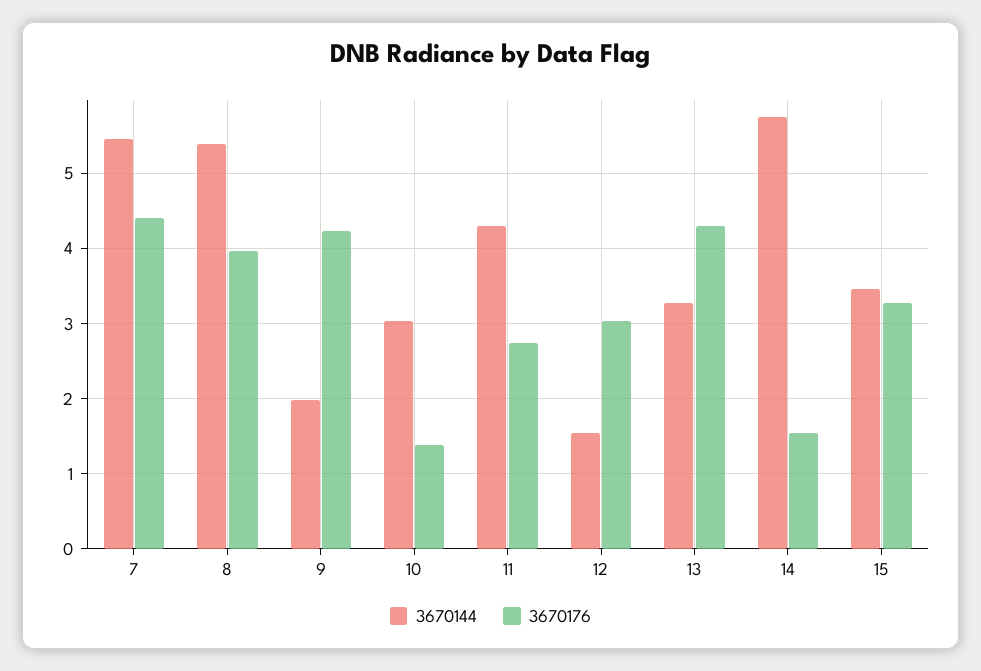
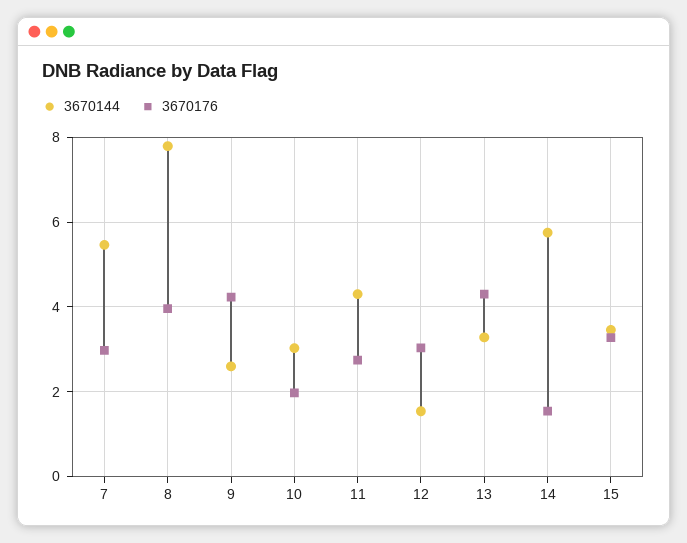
  {
    "3670144": {
      "7": 5.5,
-     "8": 5.4,
+     "8": 7.8,
-     "9": 2,
+     "9": 2.6,
      "10": 3,
      "11": 4.3,
      "12": 1.5,
      "13": 3.3,
      "14": 5.8,
      "15": 3.5
    },
    "3670176": {
-     "7": 4.4,
+     "7": 3,
      "8": 4,
      "9": 4.2,
-     "10": 1.4,
+     "10": 2,
      "11": 2.7,
      "12": 3,
      "13": 4.3,
      "14": 1.5,
      "15": 3.3
    }
  }

